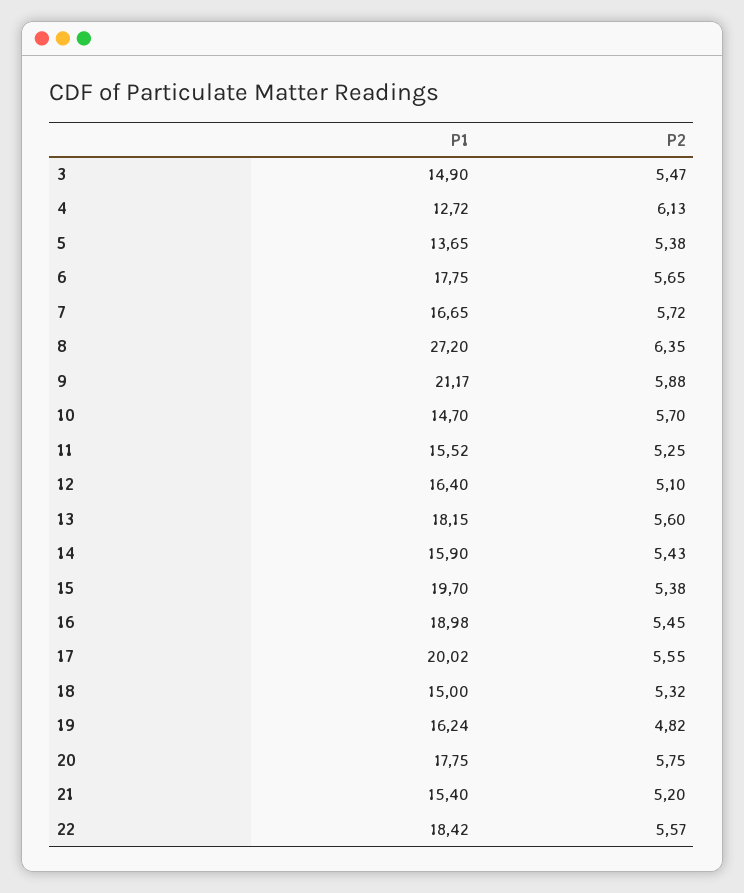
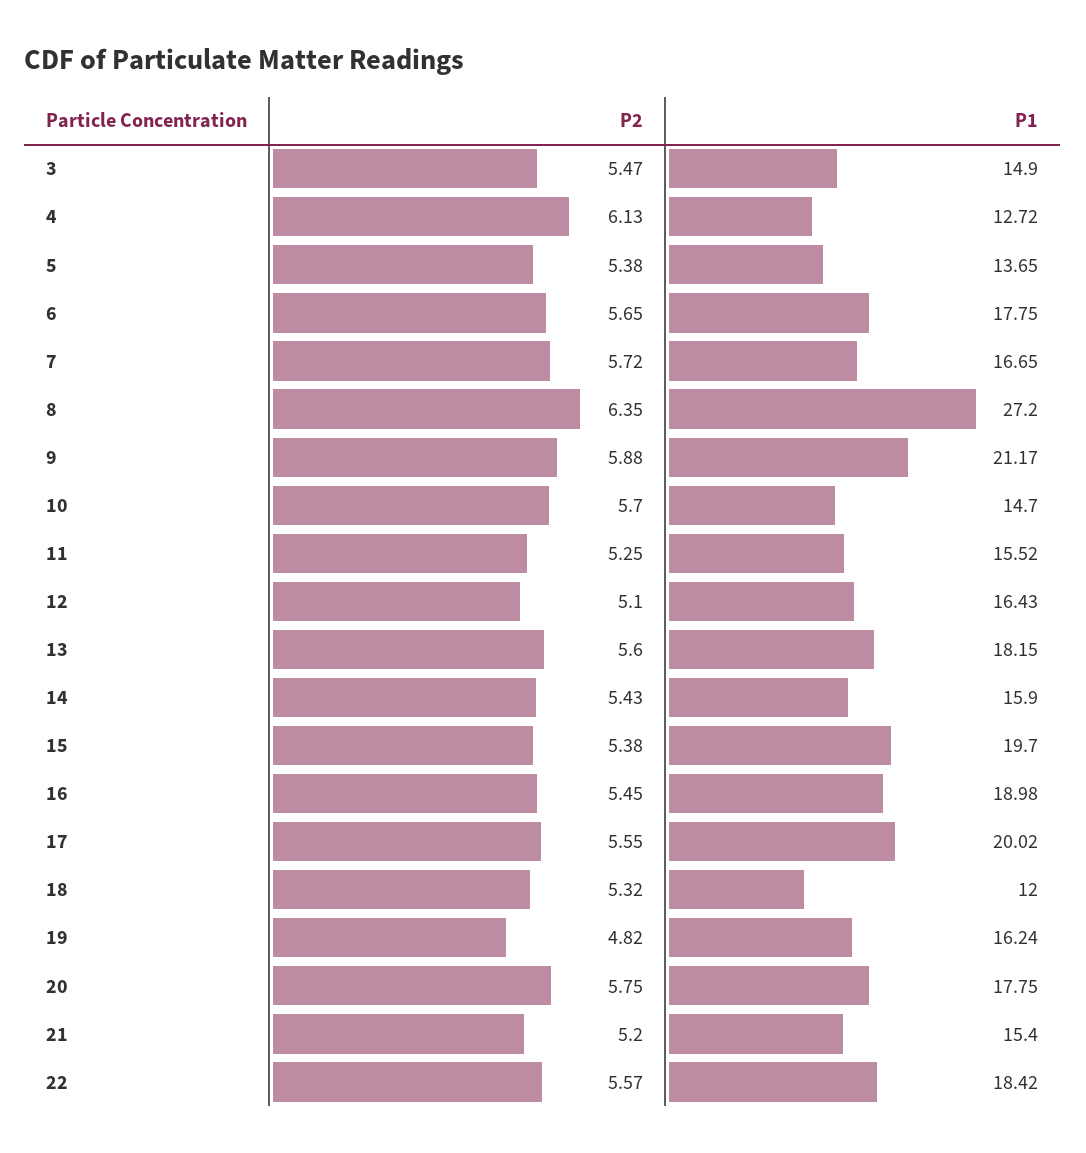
  {
    "P1": {
      "3": 14.9,
      "4": 12.72,
      "5": 13.65,
      "6": 17.75,
      "7": 16.65,
      "8": 27.2,
      "9": 21.17,
      "10": 14.7,
      "11": 15.52,
-     "12": 16.4,
+     "12": 16.43,
      "13": 18.15,
      "14": 15.9,
      "15": 19.7,
      "16": 18.98,
      "17": 20.02,
-     "18": 15,
+     "18": 12,
      "19": 16.24,
      "20": 17.75,
      "21": 15.4,
      "22": 18.42
    },
    "P2": {
      "3": 5.47,
      "4": 6.13,
      "5": 5.38,
      "6": 5.65,
      "7": 5.72,
      "8": 6.35,
      "9": 5.88,
      "10": 5.7,
      "11": 5.25,
      "12": 5.1,
      "13": 5.6,
      "14": 5.43,
      "15": 5.38,
      "16": 5.45,
      "17": 5.55,
      "18": 5.32,
      "19": 4.82,
      "20": 5.75,
      "21": 5.2,
      "22": 5.57
    }
  }

